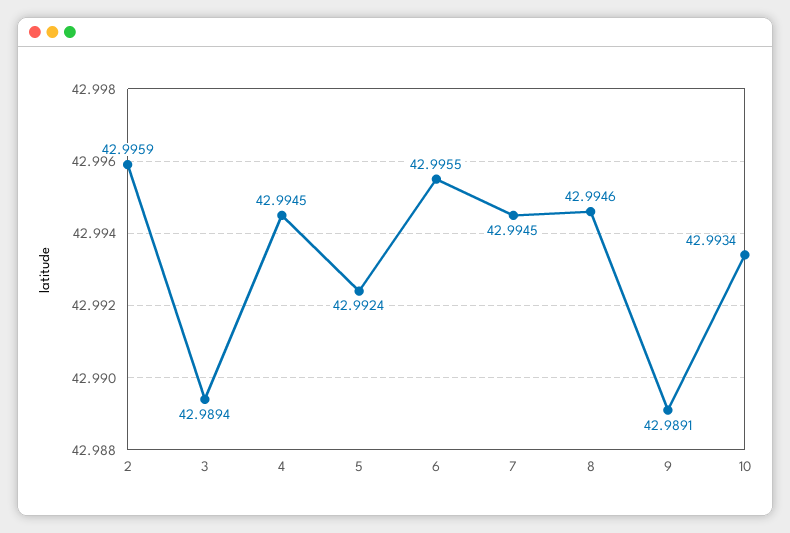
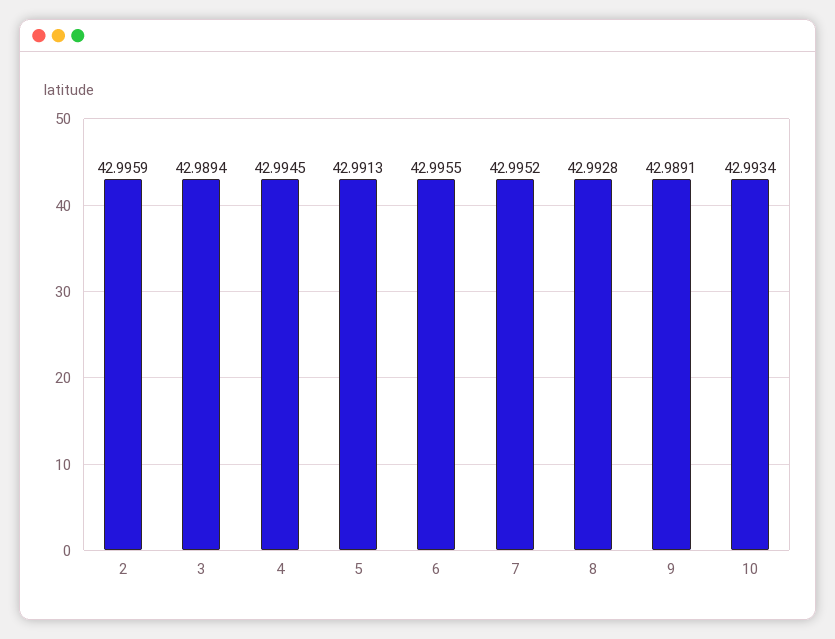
  {
    "2": 42.9959,
    "3": 42.9894,
    "4": 42.9945,
-   "5": 42.9924,
+   "5": 42.9913,
    "6": 42.9955,
-   "7": 42.9945,
+   "7": 42.9952,
-   "8": 42.9946,
+   "8": 42.9928,
    "9": 42.9891,
    "10": 42.9934
  }

